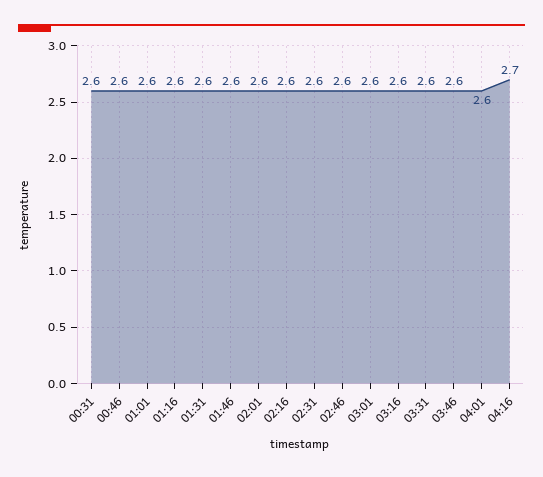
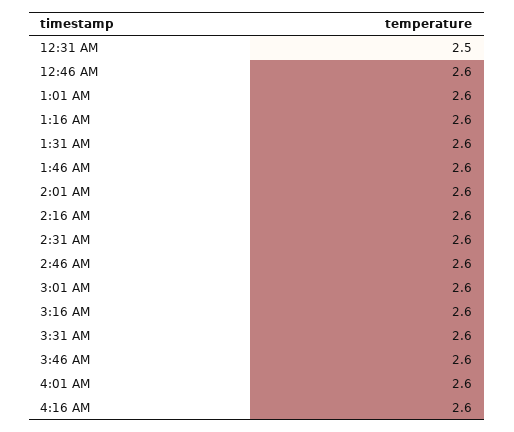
  {
-   "00:31": 2.6,
+   "00:31": 2.5,
    "00:46": 2.6,
    "01:01": 2.6,
    "01:16": 2.6,
    "01:31": 2.6,
    "01:46": 2.6,
    "02:01": 2.6,
    "02:16": 2.6,
    "02:31": 2.6,
    "02:46": 2.6,
    "03:01": 2.6,
    "03:16": 2.6,
    "03:31": 2.6,
    "03:46": 2.6,
    "04:01": 2.6,
-   "04:16": 2.7
+   "04:16": 2.6
  }

